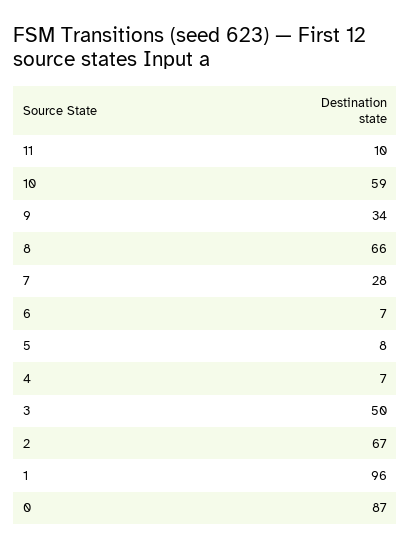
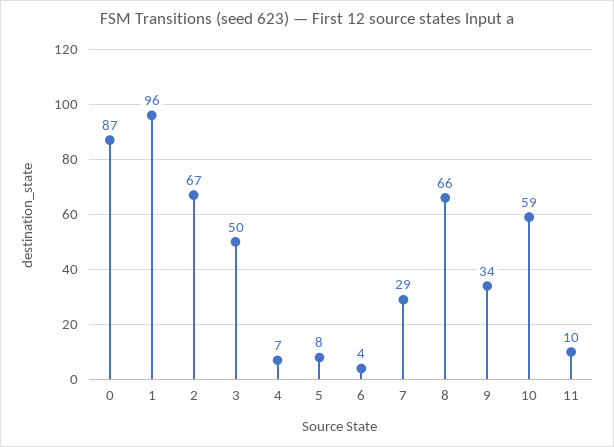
  {
    "11": 10,
    "10": 59,
    "9": 34,
    "8": 66,
-   "7": 28,
+   "7": 29,
-   "6": 7,
+   "6": 4,
    "5": 8,
    "4": 7,
    "3": 50,
    "2": 67,
    "1": 96,
    "0": 87
  }

